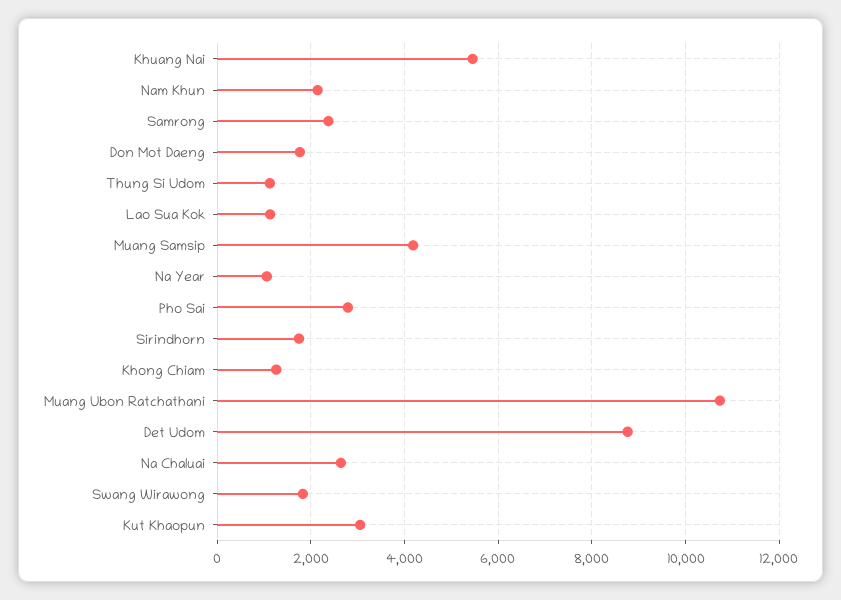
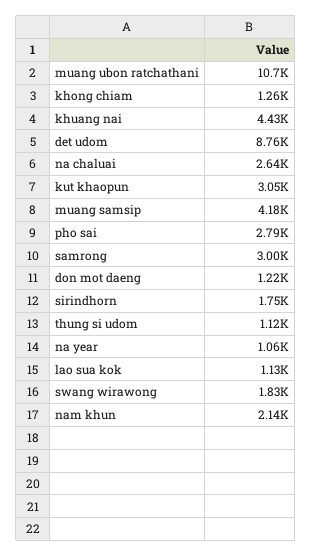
  {
-   "Khuang Nai": 5400,
+   "Khuang Nai": 4430,
    "Nam Khun": 2140,
-   "Samrong": 2400,
+   "Samrong": 3000,
-   "Don Mot Daeng": 1800,
+   "Don Mot Daeng": 1220,
    "Thung Si Udom": 1120,
    "Lao Sua Kok": 1130,
    "Muang Samsip": 4180,
    "Na Year": 1060,
    "Pho Sai": 2790,
    "Sirindhorn": 1750,
    "Khong Chiam": 1260,
    "Muang Ubon Ratchathani": 10700,
    "Det Udom": 8760,
    "Na Chaluai": 2640,
    "Swang Wirawong": 1830,
    "Kut Khaopun": 3050
  }

